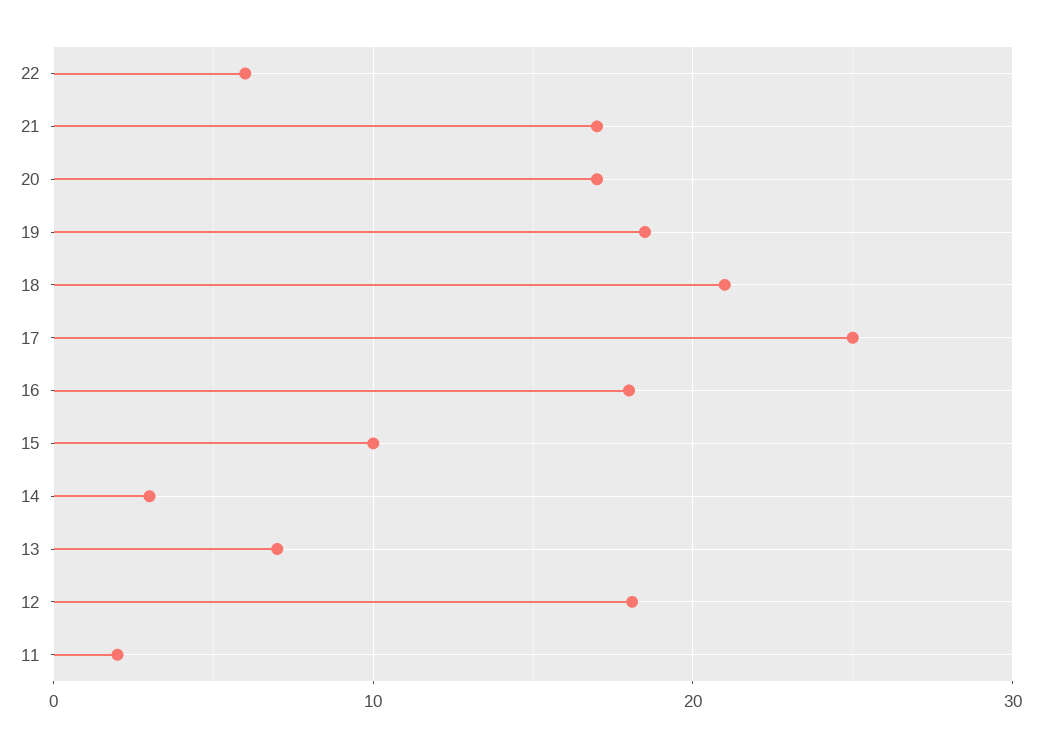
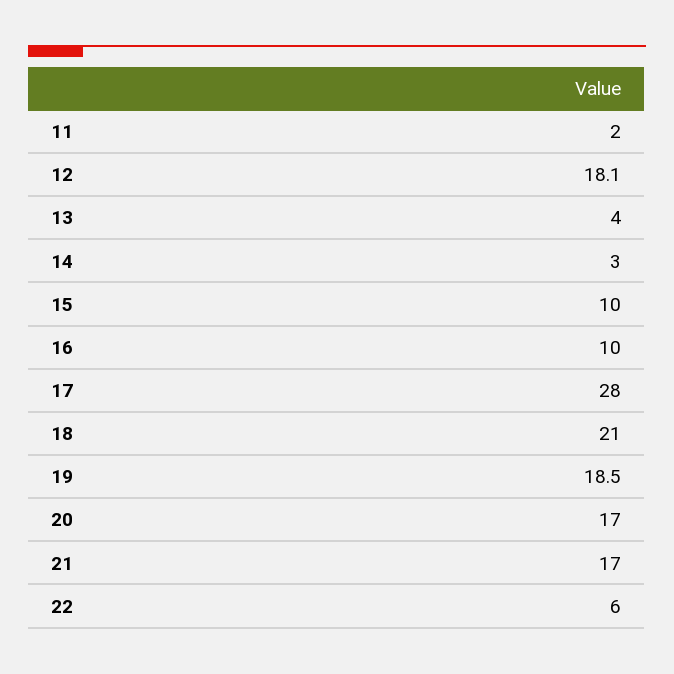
  {
    "22": 6,
    "21": 17,
    "20": 17,
    "19": 18.5,
    "18": 21,
-   "17": 25,
+   "17": 28,
-   "16": 18,
+   "16": 10,
    "15": 10,
    "14": 3,
-   "13": 7,
+   "13": 4,
    "12": 18.1,
    "11": 2
  }

